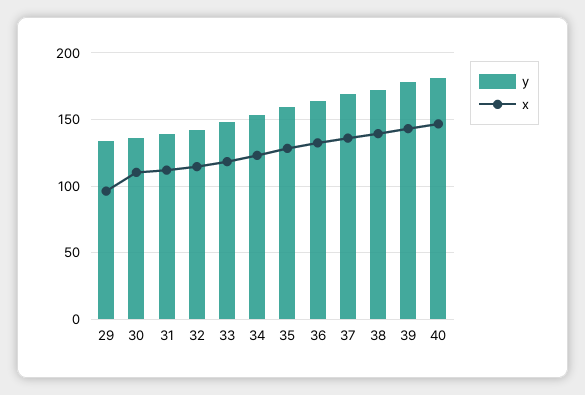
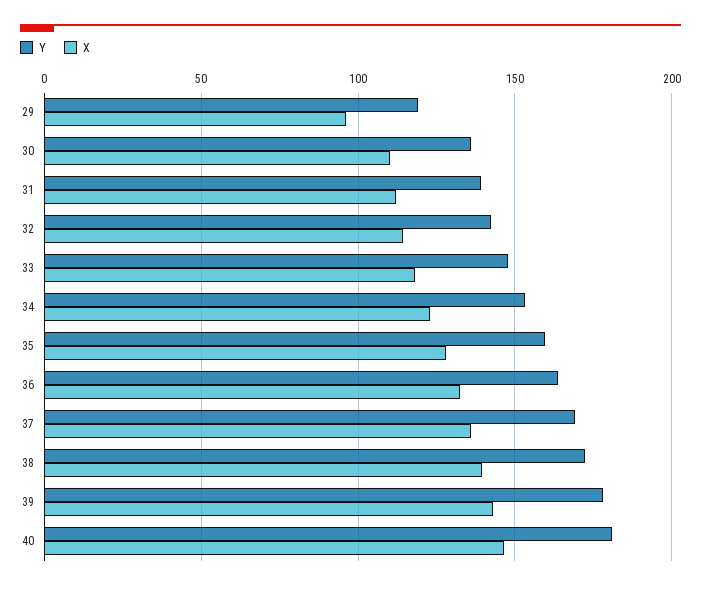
  {
    "y": {
-     "29": 135,
+     "29": 120,
      "30": 135,
      "31": 140,
      "32": 140,
      "33": 150,
      "34": 155,
      "35": 160,
      "36": 165,
      "37": 170,
      "38": 175,
      "39": 180,
      "40": 180
    },
    "x": {
      "29": 95,
      "30": 110,
      "31": 110,
      "32": 115,
      "33": 120,
      "34": 125,
      "35": 130,
      "36": 130,
      "37": 135,
      "38": 140,
      "39": 145,
      "40": 145
    }
  }

